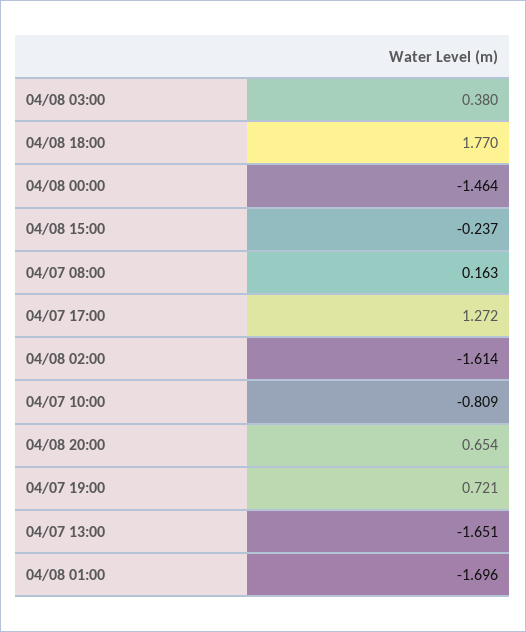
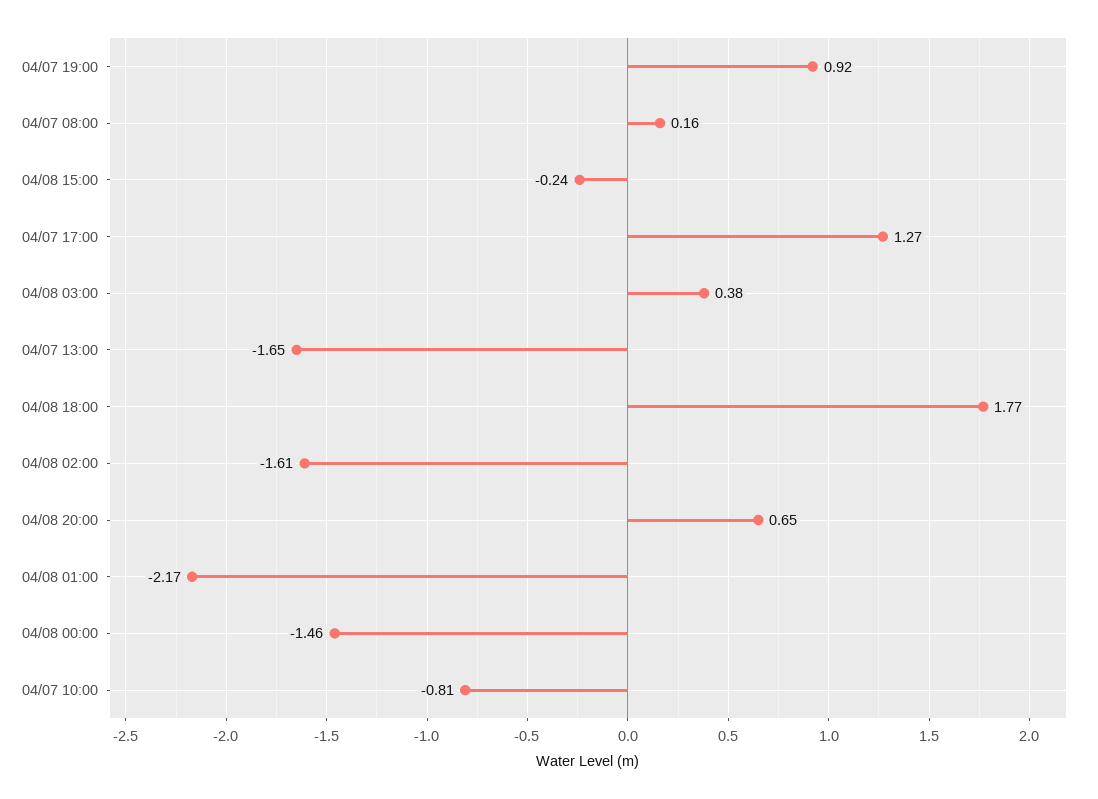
  {
    "04/08 03:00": 0.38,
    "04/08 18:00": 1.77,
    "04/08 00:00": -1.464,
    "04/08 15:00": -0.237,
    "04/07 08:00": 0.163,
    "04/07 17:00": 1.272,
    "04/08 02:00": -1.614,
    "04/07 10:00": -0.809,
    "04/08 20:00": 0.654,
-   "04/07 19:00": 0.721,
+   "04/07 19:00": 0.92,
    "04/07 13:00": -1.651,
-   "04/08 01:00": -1.696
+   "04/08 01:00": -2.17
  }

